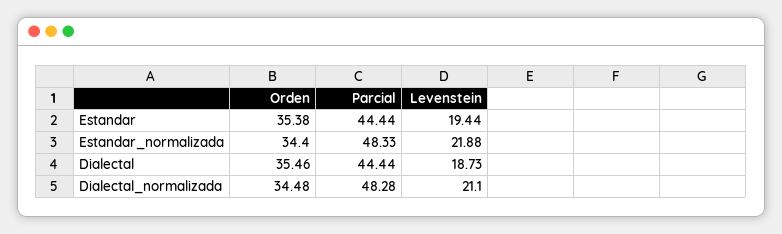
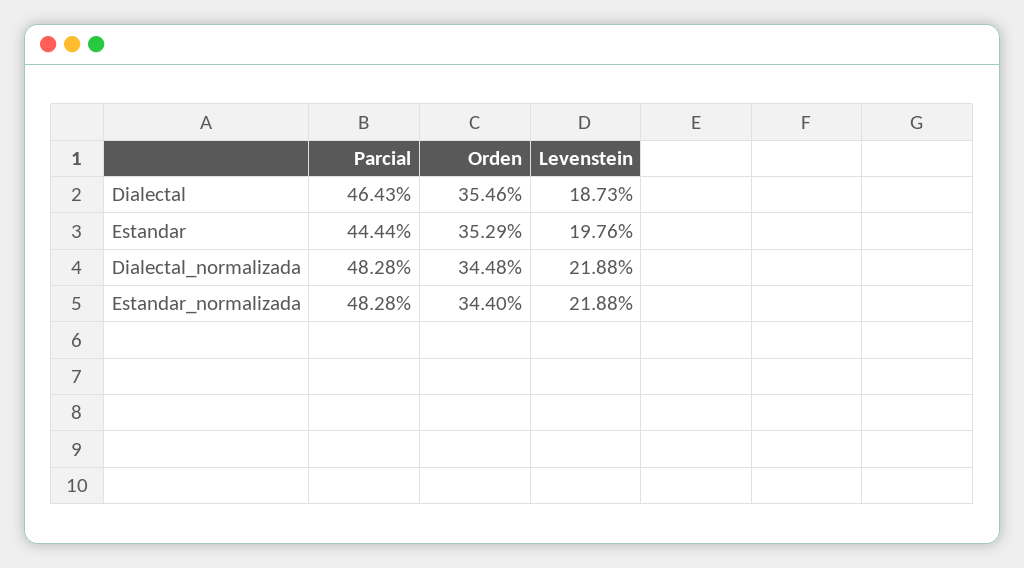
  {
    "Orden": {
-     "Estandar": 35.38,
+     "Estandar": 35.29,
      "Estandar_normalizada": 34.4,
      "Dialectal": 35.46,
      "Dialectal_normalizada": 34.48
    },
    "Parcial": {
      "Estandar": 44.44,
-     "Estandar_normalizada": 48.33,
+     "Estandar_normalizada": 48.28,
-     "Dialectal": 44.44,
+     "Dialectal": 46.43,
      "Dialectal_normalizada": 48.28
    },
    "Levenstein": {
-     "Estandar": 19.44,
+     "Estandar": 19.76,
      "Estandar_normalizada": 21.88,
      "Dialectal": 18.73,
-     "Dialectal_normalizada": 21.1
+     "Dialectal_normalizada": 21.88
    }
  }

